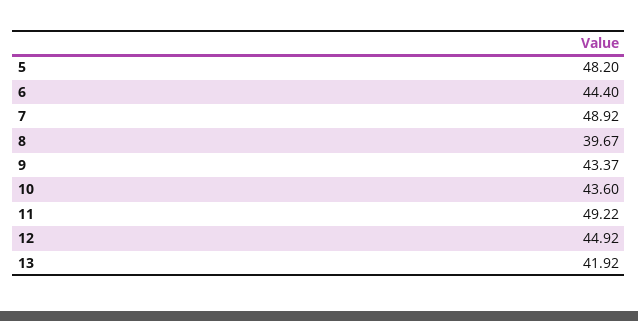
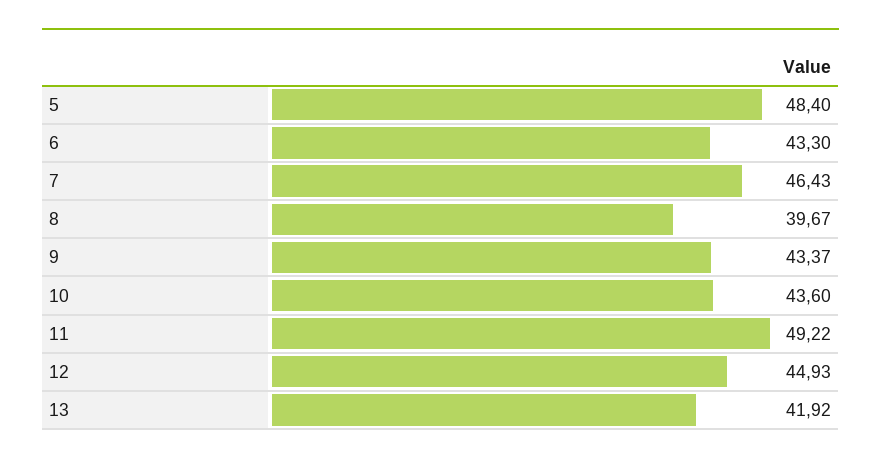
  {
-   "5": 48.2,
+   "5": 48.4,
-   "6": 44.4,
+   "6": 43.3,
-   "7": 48.92,
+   "7": 46.43,
    "8": 39.67,
    "9": 43.37,
    "10": 43.6,
    "11": 49.22,
-   "12": 44.92,
+   "12": 44.93,
    "13": 41.92
  }

